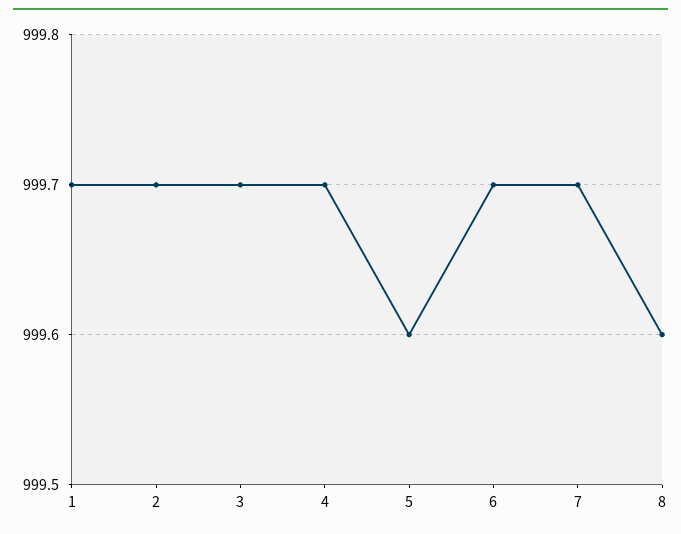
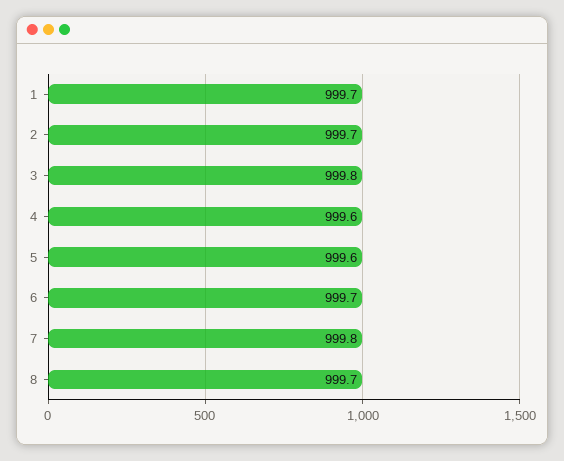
  {
    "1": 999.7,
    "2": 999.7,
-   "3": 999.7,
+   "3": 999.8,
-   "4": 999.7,
+   "4": 999.6,
    "5": 999.6,
    "6": 999.7,
-   "7": 999.7,
+   "7": 999.8,
-   "8": 999.6
+   "8": 999.7
  }

